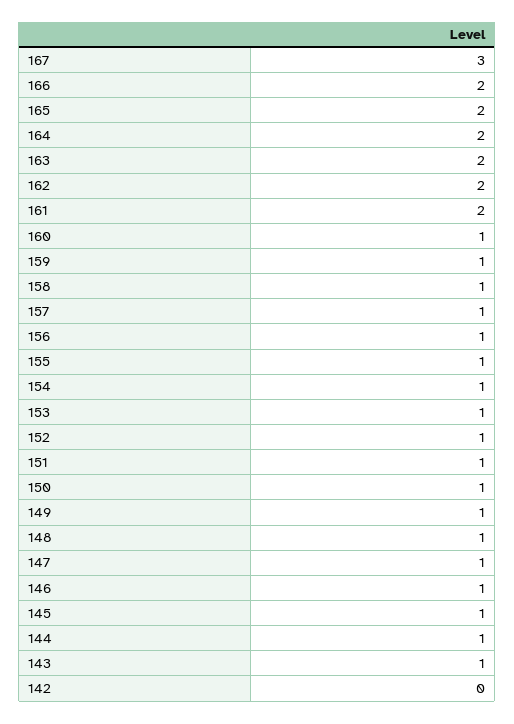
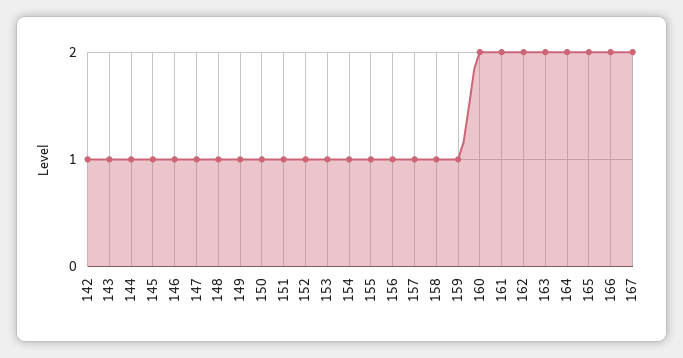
  {
-   "167": 3,
+   "167": 2,
    "166": 2,
    "165": 2,
    "164": 2,
    "163": 2,
    "162": 2,
    "161": 2,
-   "160": 1,
+   "160": 2,
    "159": 1,
    "158": 1,
    "157": 1,
    "156": 1,
    "155": 1,
    "154": 1,
    "153": 1,
    "152": 1,
    "151": 1,
    "150": 1,
    "149": 1,
    "148": 1,
    "147": 1,
    "146": 1,
    "145": 1,
    "144": 1,
    "143": 1,
-   "142": 0
+   "142": 1
  }

